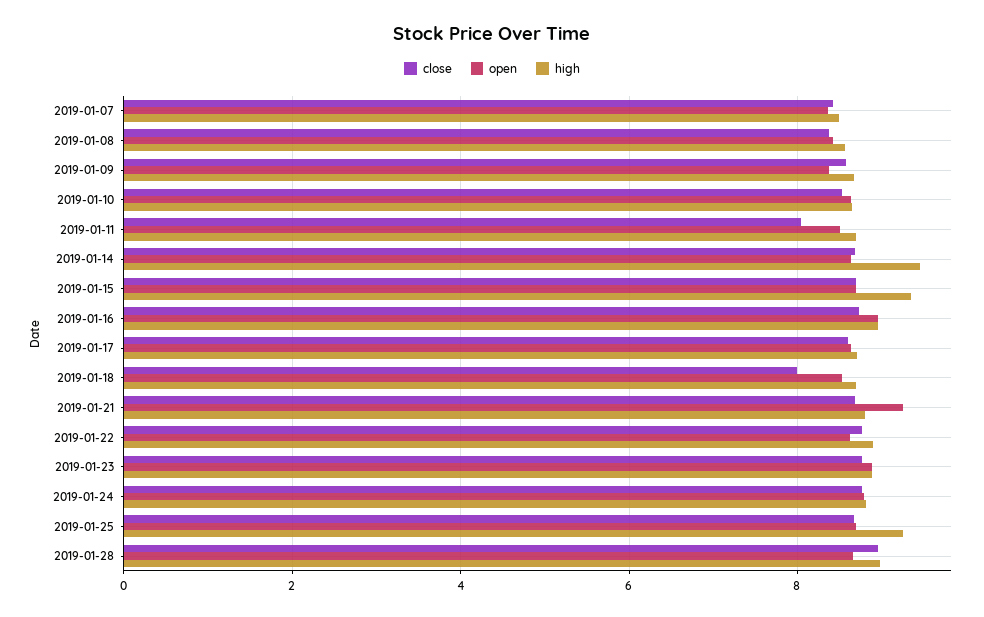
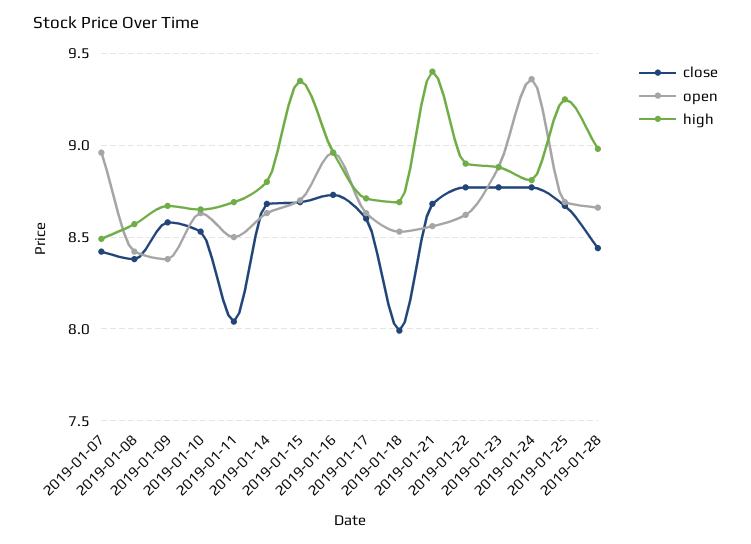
  {
    "close": {
      "2019-01-07": 8.4,
      "2019-01-08": 8.4,
      "2019-01-09": 8.6,
      "2019-01-10": 8.55,
      "2019-01-11": 8.05,
      "2019-01-14": 8.7,
      "2019-01-15": 8.7,
      "2019-01-16": 8.75,
      "2019-01-17": 8.6,
      "2019-01-18": 8,
      "2019-01-21": 8.7,
      "2019-01-22": 8.75,
      "2019-01-23": 8.75,
      "2019-01-24": 8.75,
      "2019-01-25": 8.65,
-     "2019-01-28": 9
+     "2019-01-28": 8.45
    },
    "open": {
-     "2019-01-07": 8.4,
+     "2019-01-07": 8.95,
      "2019-01-08": 8.4,
      "2019-01-09": 8.4,
      "2019-01-10": 8.65,
      "2019-01-11": 8.5,
      "2019-01-14": 8.65,
      "2019-01-15": 8.7,
      "2019-01-16": 8.95,
      "2019-01-17": 8.65,
      "2019-01-18": 8.55,
-     "2019-01-21": 9.2,
+     "2019-01-21": 8.55,
      "2019-01-22": 8.6,
      "2019-01-23": 8.9,
-     "2019-01-24": 8.8,
+     "2019-01-24": 9.35,
      "2019-01-25": 8.7,
      "2019-01-28": 8.65
    },
    "high": {
      "2019-01-07": 8.5,
      "2019-01-08": 8.55,
      "2019-01-09": 8.65,
      "2019-01-10": 8.65,
      "2019-01-11": 8.7,
-     "2019-01-14": 9.4,
+     "2019-01-14": 8.8,
      "2019-01-15": 9.35,
      "2019-01-16": 8.95,
      "2019-01-17": 8.7,
      "2019-01-18": 8.7,
-     "2019-01-21": 8.8,
+     "2019-01-21": 9.4,
      "2019-01-22": 8.9,
      "2019-01-23": 8.9,
      "2019-01-24": 8.8,
      "2019-01-25": 9.25,
      "2019-01-28": 9
    }
  }

